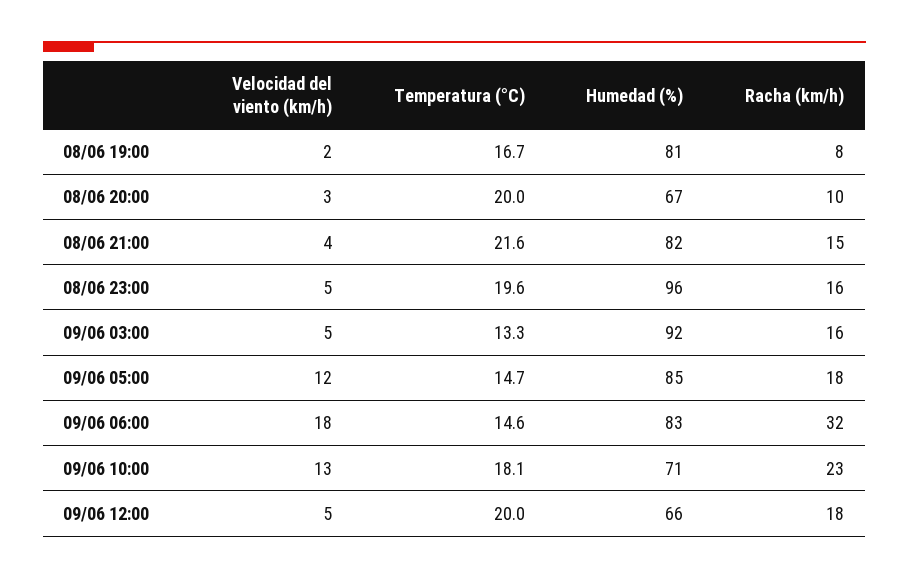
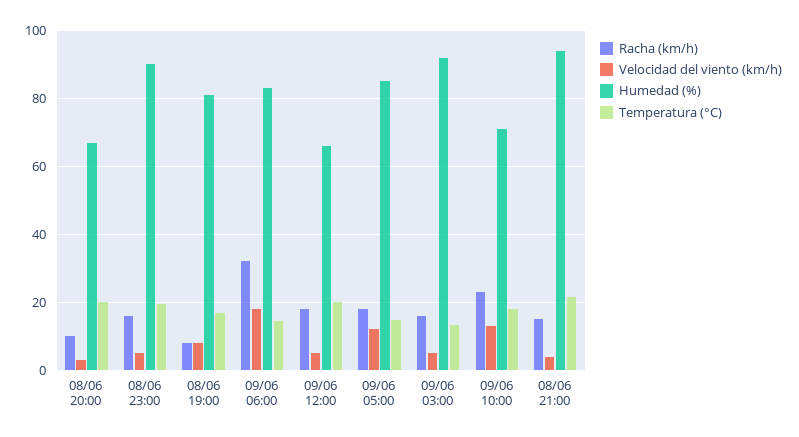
  {
    "Velocidad del viento (km/h)": {
-     "08/06 19:00": 2,
+     "08/06 19:00": 8,
      "08/06 20:00": 3,
      "08/06 21:00": 4,
      "08/06 23:00": 5,
      "09/06 03:00": 5,
      "09/06 05:00": 12,
      "09/06 06:00": 18,
      "09/06 10:00": 13,
      "09/06 12:00": 5
    },
    "Temperatura (°C)": {
      "08/06 19:00": 16.7,
      "08/06 20:00": 20,
      "08/06 21:00": 21.6,
      "08/06 23:00": 19.6,
      "09/06 03:00": 13.3,
      "09/06 05:00": 14.7,
      "09/06 06:00": 14.6,
      "09/06 10:00": 18.1,
      "09/06 12:00": 20
    },
    "Humedad (%)": {
      "08/06 19:00": 81,
      "08/06 20:00": 67,
-     "08/06 21:00": 82,
+     "08/06 21:00": 94,
-     "08/06 23:00": 96,
+     "08/06 23:00": 90,
      "09/06 03:00": 92,
      "09/06 05:00": 85,
      "09/06 06:00": 83,
      "09/06 10:00": 71,
      "09/06 12:00": 66
    },
    "Racha (km/h)": {
      "08/06 19:00": 8,
      "08/06 20:00": 10,
      "08/06 21:00": 15,
      "08/06 23:00": 16,
      "09/06 03:00": 16,
      "09/06 05:00": 18,
      "09/06 06:00": 32,
      "09/06 10:00": 23,
      "09/06 12:00": 18
    }
  }

